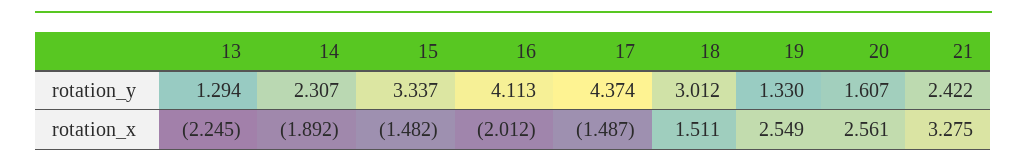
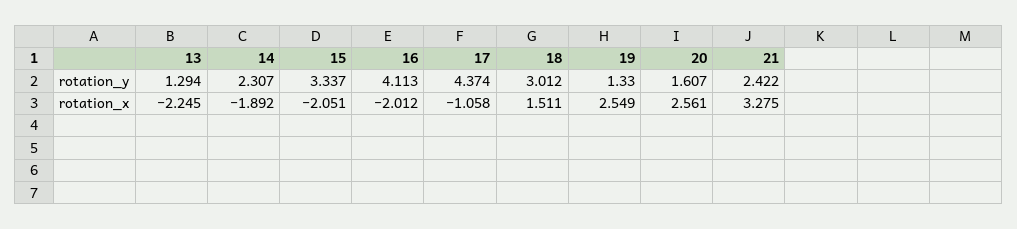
  {
    "13": {
      "rotation_y": 1.294,
      "rotation_x": -2.245
    },
    "14": {
      "rotation_y": 2.307,
      "rotation_x": -1.892
    },
    "15": {
      "rotation_y": 3.337,
-     "rotation_x": -1.482
+     "rotation_x": -2.051
    },
    "16": {
      "rotation_y": 4.113,
      "rotation_x": -2.012
    },
    "17": {
      "rotation_y": 4.374,
-     "rotation_x": -1.487
+     "rotation_x": -1.058
    },
    "18": {
      "rotation_y": 3.012,
      "rotation_x": 1.511
    },
    "19": {
      "rotation_y": 1.33,
      "rotation_x": 2.549
    },
    "20": {
      "rotation_y": 1.607,
      "rotation_x": 2.561
    },
    "21": {
      "rotation_y": 2.422,
      "rotation_x": 3.275
    }
  }

